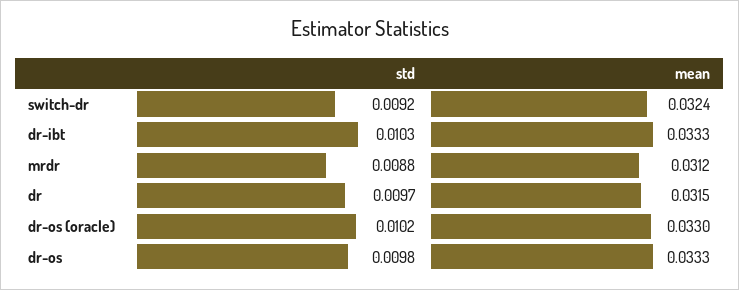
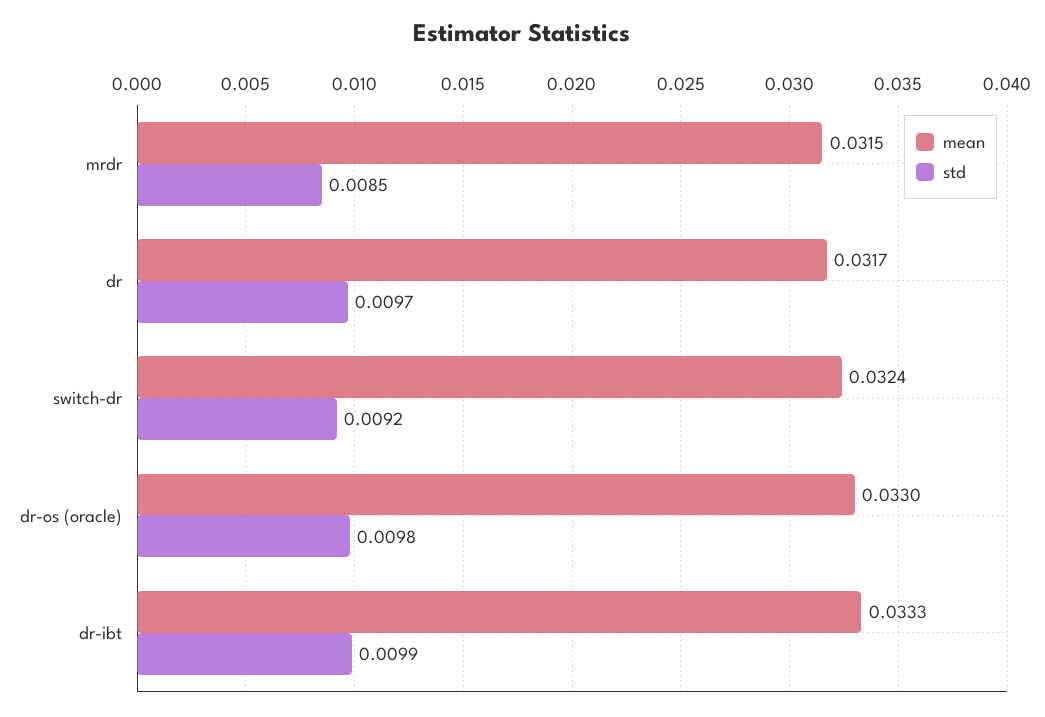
  {
    "std": {
      "switch-dr": 0.0092,
-     "dr-ibt": 0.0103,
+     "dr-ibt": 0.0099,
-     "mrdr": 0.0088,
+     "mrdr": 0.0085,
      "dr": 0.0097,
-     "dr-os (oracle)": 0.0102,
+     "dr-os (oracle)": 0.0098
-     "dr-os": 0.0098
    },
    "mean": {
      "switch-dr": 0.0324,
      "dr-ibt": 0.0333,
-     "mrdr": 0.0312,
+     "mrdr": 0.0315,
-     "dr": 0.0315,
+     "dr": 0.0317,
-     "dr-os (oracle)": 0.033,
+     "dr-os (oracle)": 0.033
-     "dr-os": 0.0333
    }
  }

